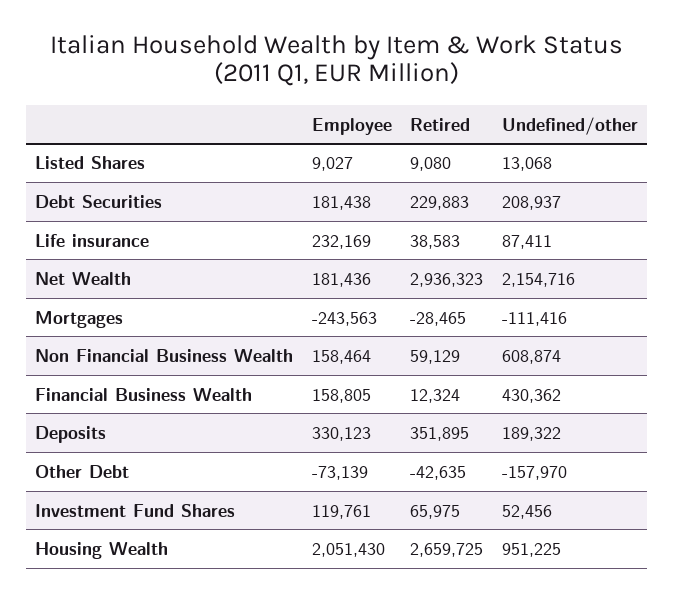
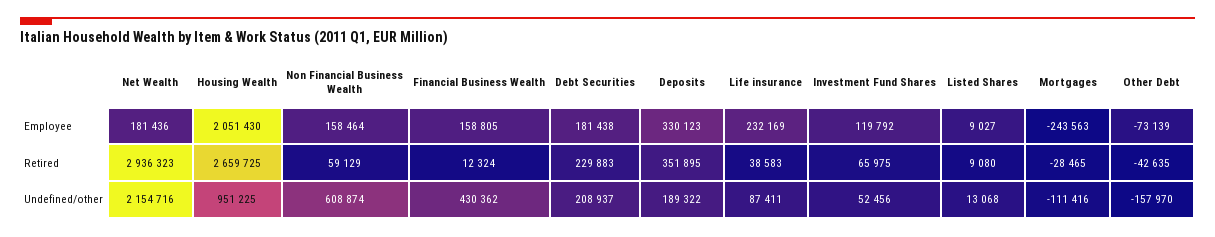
  {
    "Employee": {
      "Listed Shares": 9027,
      "Debt Securities": 181438,
      "Life insurance": 232169,
      "Net Wealth": 181436,
      "Mortgages": -243563,
      "Non Financial Business Wealth": 158464,
      "Financial Business Wealth": 158805,
      "Deposits": 330123,
      "Other Debt": -73139,
-     "Investment Fund Shares": 119761,
+     "Investment Fund Shares": 119792,
      "Housing Wealth": 2051430
    },
    "Retired": {
      "Listed Shares": 9080,
      "Debt Securities": 229883,
      "Life insurance": 38583,
      "Net Wealth": 2936323,
      "Mortgages": -28465,
      "Non Financial Business Wealth": 59129,
      "Financial Business Wealth": 12324,
      "Deposits": 351895,
      "Other Debt": -42635,
      "Investment Fund Shares": 65975,
      "Housing Wealth": 2659725
    },
    "Undefined/other": {
      "Listed Shares": 13068,
      "Debt Securities": 208937,
      "Life insurance": 87411,
      "Net Wealth": 2154716,
      "Mortgages": -111416,
      "Non Financial Business Wealth": 608874,
      "Financial Business Wealth": 430362,
      "Deposits": 189322,
      "Other Debt": -157970,
      "Investment Fund Shares": 52456,
      "Housing Wealth": 951225
    }
  }

